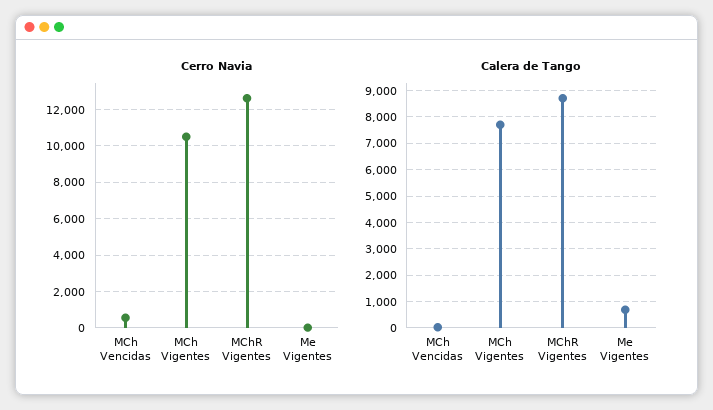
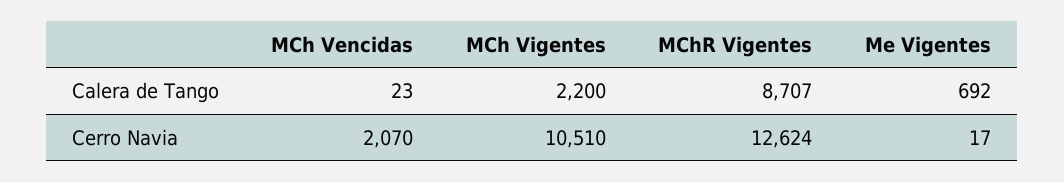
  {
    "Cerro Navia": {
-     "MCh Vencidas": 500,
+     "MCh Vencidas": 2070,
      "MCh Vigentes": 10510,
      "MChR Vigentes": 12624,
      "Me Vigentes": 17
    },
    "Calera de Tango": {
      "MCh Vencidas": 23,
-     "MCh Vigentes": 7750,
+     "MCh Vigentes": 2200,
      "MChR Vigentes": 8707,
      "Me Vigentes": 692
    }
  }

